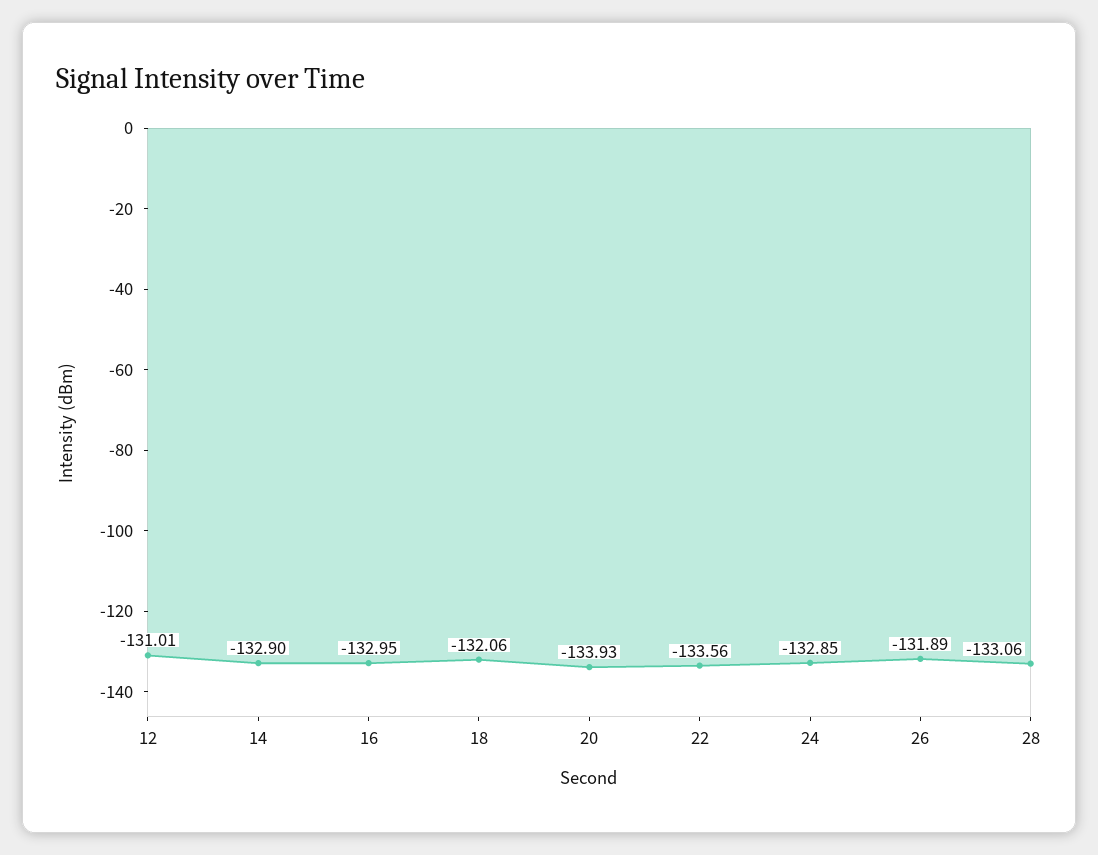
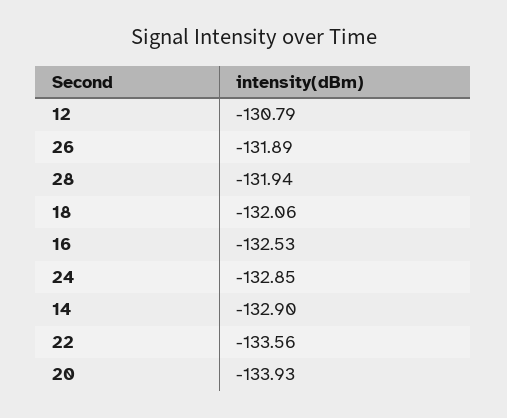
  {
-   "12": -131.01,
+   "12": -130.79,
    "14": -132.9,
-   "16": -132.95,
+   "16": -132.53,
    "18": -132.06,
    "20": -133.93,
    "22": -133.56,
    "24": -132.85,
    "26": -131.89,
-   "28": -133.06
+   "28": -131.94
  }

